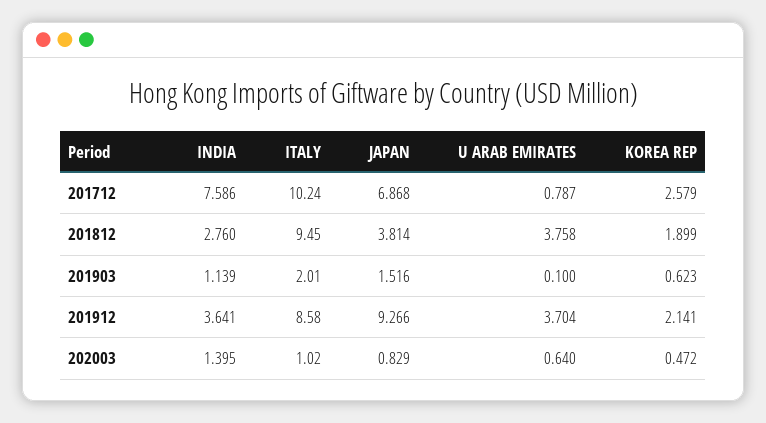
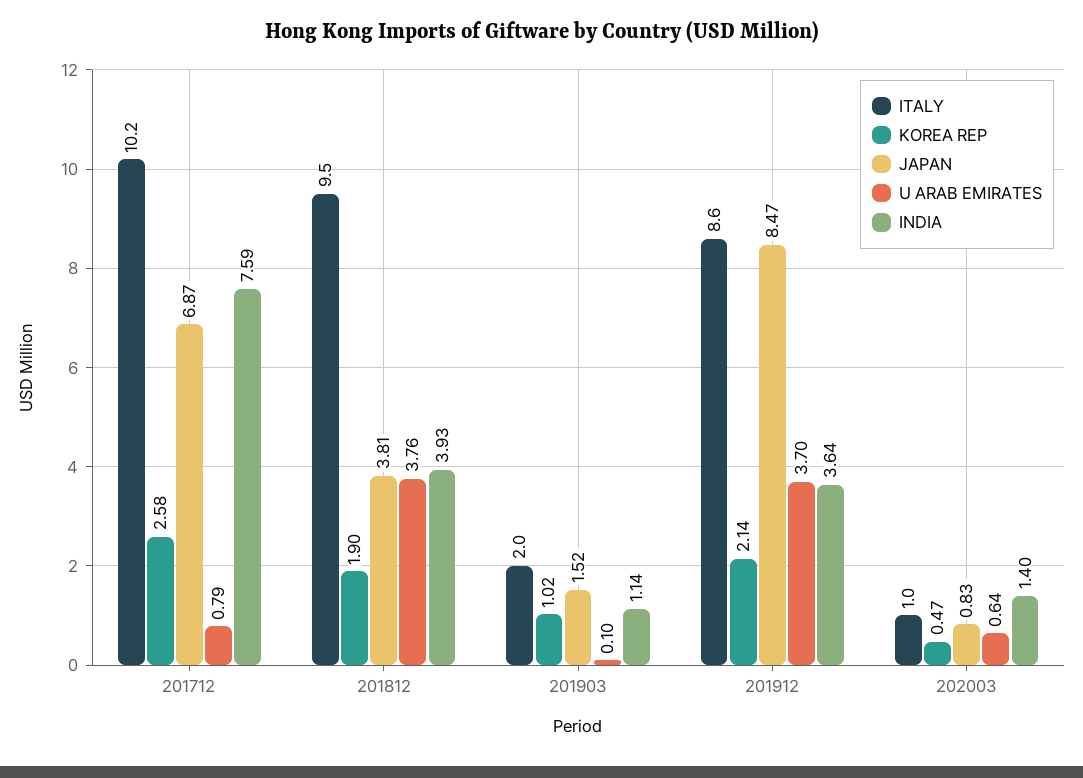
  {
    "INDIA": {
      "201712": 7.586,
-     "201812": 2.76,
+     "201812": 3.93,
      "201903": 1.139,
      "201912": 3.641,
      "202003": 1.395
    },
    "ITALY": {
      "201712": 10.24,
      "201812": 9.45,
      "201903": 2.01,
      "201912": 8.58,
      "202003": 1.02
    },
    "JAPAN": {
      "201712": 6.868,
      "201812": 3.814,
      "201903": 1.516,
-     "201912": 9.266,
+     "201912": 8.47,
      "202003": 0.829
    },
    "U ARAB EMIRATES": {
      "201712": 0.787,
      "201812": 3.758,
      "201903": 0.1,
      "201912": 3.704,
      "202003": 0.64
    },
    "KOREA REP": {
      "201712": 2.579,
      "201812": 1.899,
-     "201903": 0.623,
+     "201903": 1.02,
      "201912": 2.141,
      "202003": 0.472
    }
  }

